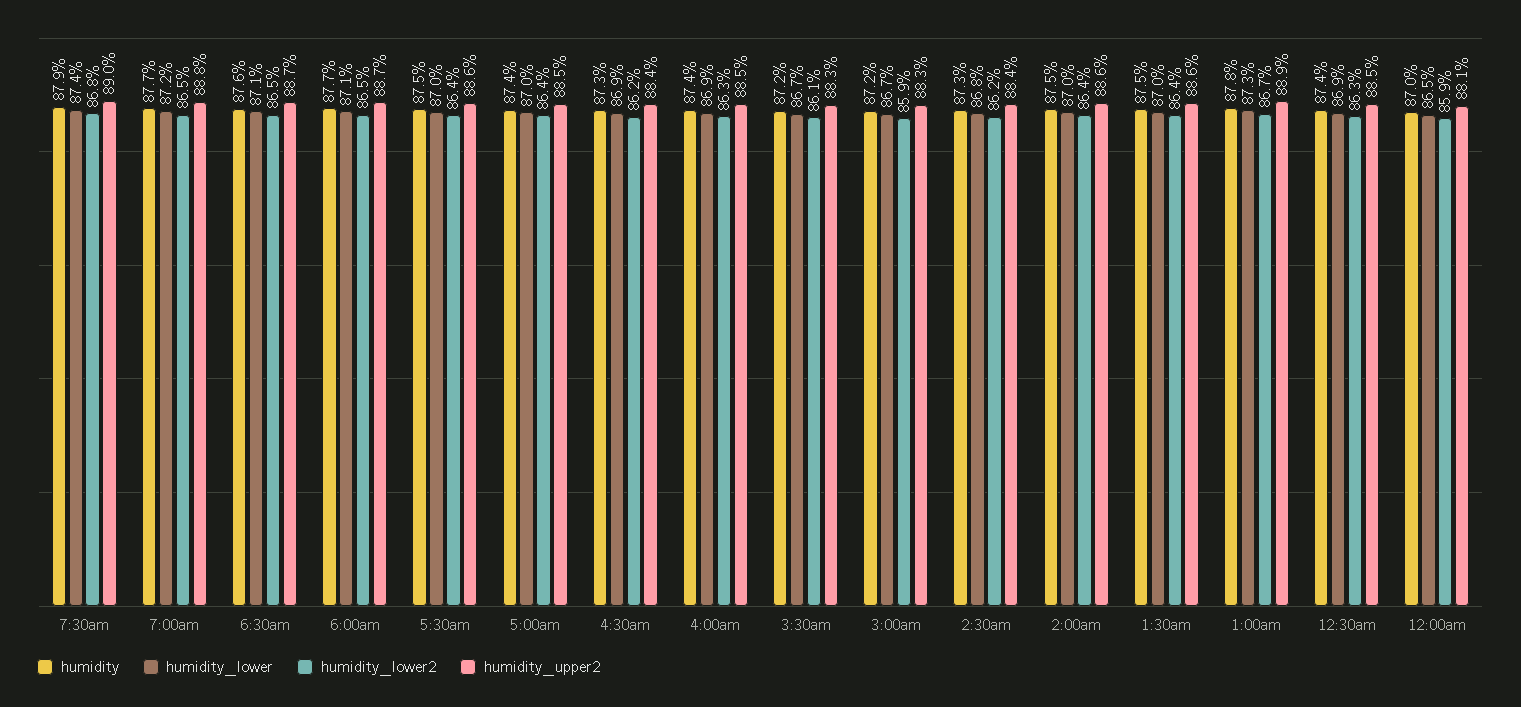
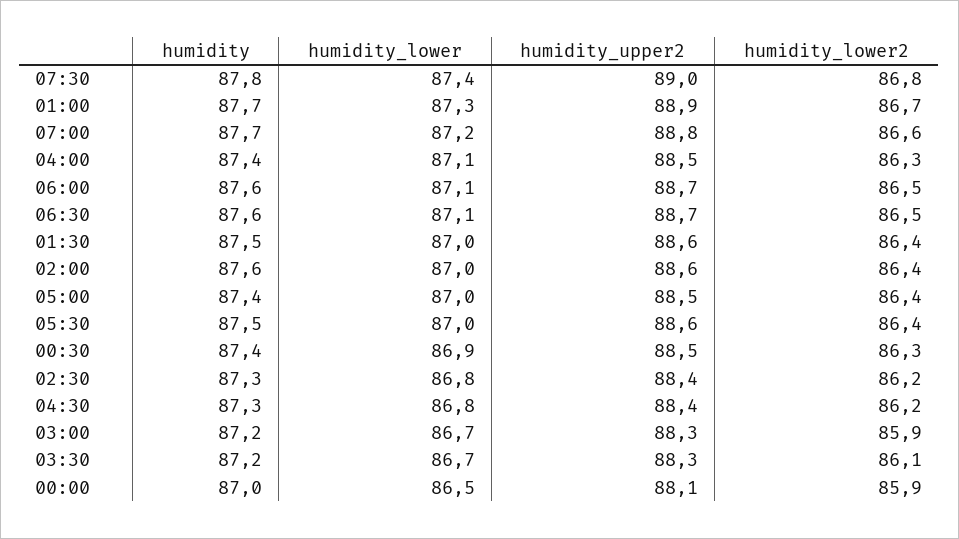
  {
    "humidity": {
-     "7:30am": 87.9,
+     "7:30am": 87.8,
      "7:00am": 87.7,
      "6:30am": 87.6,
-     "6:00am": 87.7,
+     "6:00am": 87.6,
      "5:30am": 87.5,
      "5:00am": 87.4,
      "4:30am": 87.3,
      "4:00am": 87.4,
      "3:30am": 87.2,
      "3:00am": 87.2,
      "2:30am": 87.3,
-     "2:00am": 87.5,
+     "2:00am": 87.6,
      "1:30am": 87.5,
-     "1:00am": 87.8,
+     "1:00am": 87.7,
      "12:30am": 87.4,
      "12:00am": 87
    },
    "humidity_lower": {
      "7:30am": 87.4,
      "7:00am": 87.2,
      "6:30am": 87.1,
      "6:00am": 87.1,
      "5:30am": 87,
      "5:00am": 87,
-     "4:30am": 86.9,
+     "4:30am": 86.8,
-     "4:00am": 86.9,
+     "4:00am": 87.1,
      "3:30am": 86.7,
      "3:00am": 86.7,
      "2:30am": 86.8,
      "2:00am": 87,
      "1:30am": 87,
      "1:00am": 87.3,
      "12:30am": 86.9,
      "12:00am": 86.5
    },
    "humidity_lower2": {
      "7:30am": 86.8,
-     "7:00am": 86.5,
+     "7:00am": 86.6,
      "6:30am": 86.5,
      "6:00am": 86.5,
      "5:30am": 86.4,
      "5:00am": 86.4,
      "4:30am": 86.2,
      "4:00am": 86.3,
      "3:30am": 86.1,
      "3:00am": 85.9,
      "2:30am": 86.2,
      "2:00am": 86.4,
      "1:30am": 86.4,
      "1:00am": 86.7,
      "12:30am": 86.3,
      "12:00am": 85.9
    },
    "humidity_upper2": {
      "7:30am": 89,
      "7:00am": 88.8,
      "6:30am": 88.7,
      "6:00am": 88.7,
      "5:30am": 88.6,
      "5:00am": 88.5,
      "4:30am": 88.4,
      "4:00am": 88.5,
      "3:30am": 88.3,
      "3:00am": 88.3,
      "2:30am": 88.4,
      "2:00am": 88.6,
      "1:30am": 88.6,
      "1:00am": 88.9,
      "12:30am": 88.5,
      "12:00am": 88.1
    }
  }

